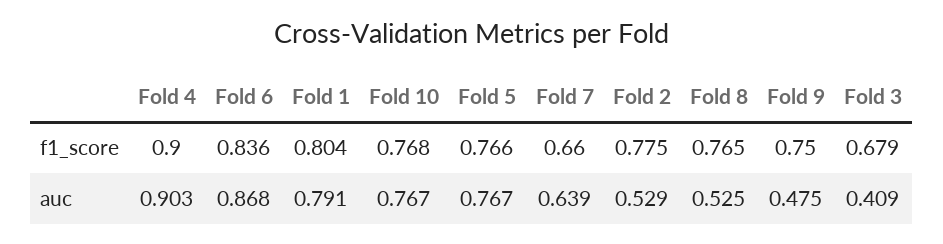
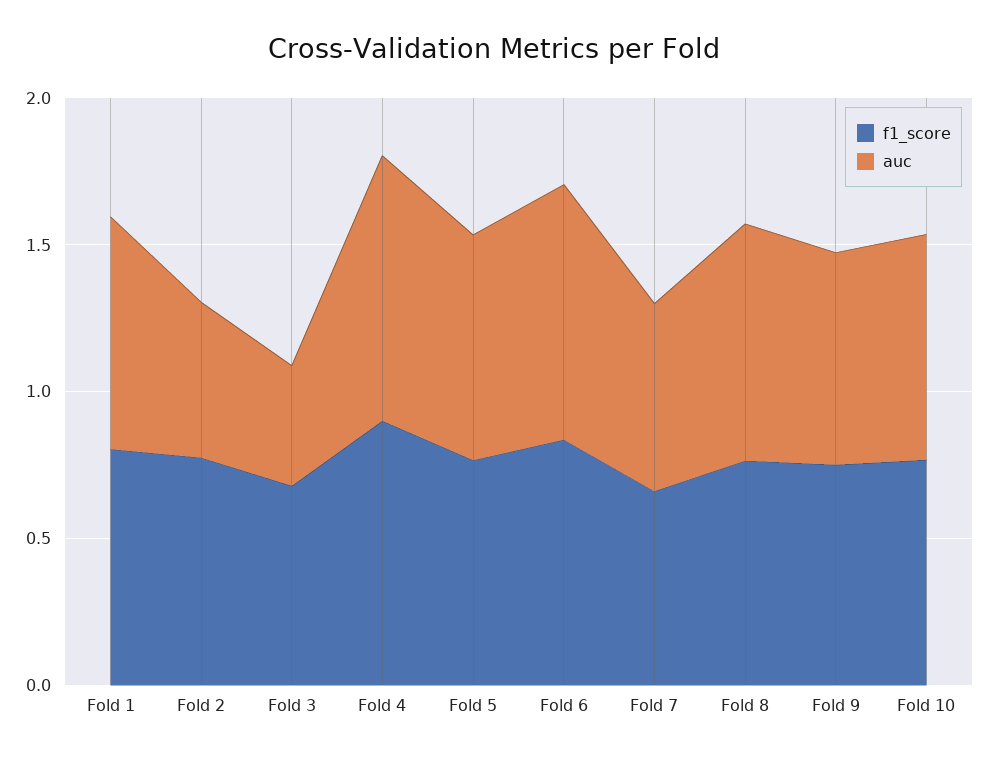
  {
    "f1_score": {
      "Fold 4": 0.9,
      "Fold 6": 0.836,
      "Fold 1": 0.804,
      "Fold 10": 0.768,
      "Fold 5": 0.766,
      "Fold 7": 0.66,
      "Fold 2": 0.775,
      "Fold 8": 0.765,
      "Fold 9": 0.75,
      "Fold 3": 0.679
    },
    "auc": {
      "Fold 4": 0.903,
      "Fold 6": 0.868,
      "Fold 1": 0.791,
      "Fold 10": 0.767,
      "Fold 5": 0.767,
      "Fold 7": 0.639,
      "Fold 2": 0.529,
-     "Fold 8": 0.525,
+     "Fold 8": 0.8,
-     "Fold 9": 0.475,
+     "Fold 9": 0.7,
      "Fold 3": 0.409
    }
  }

